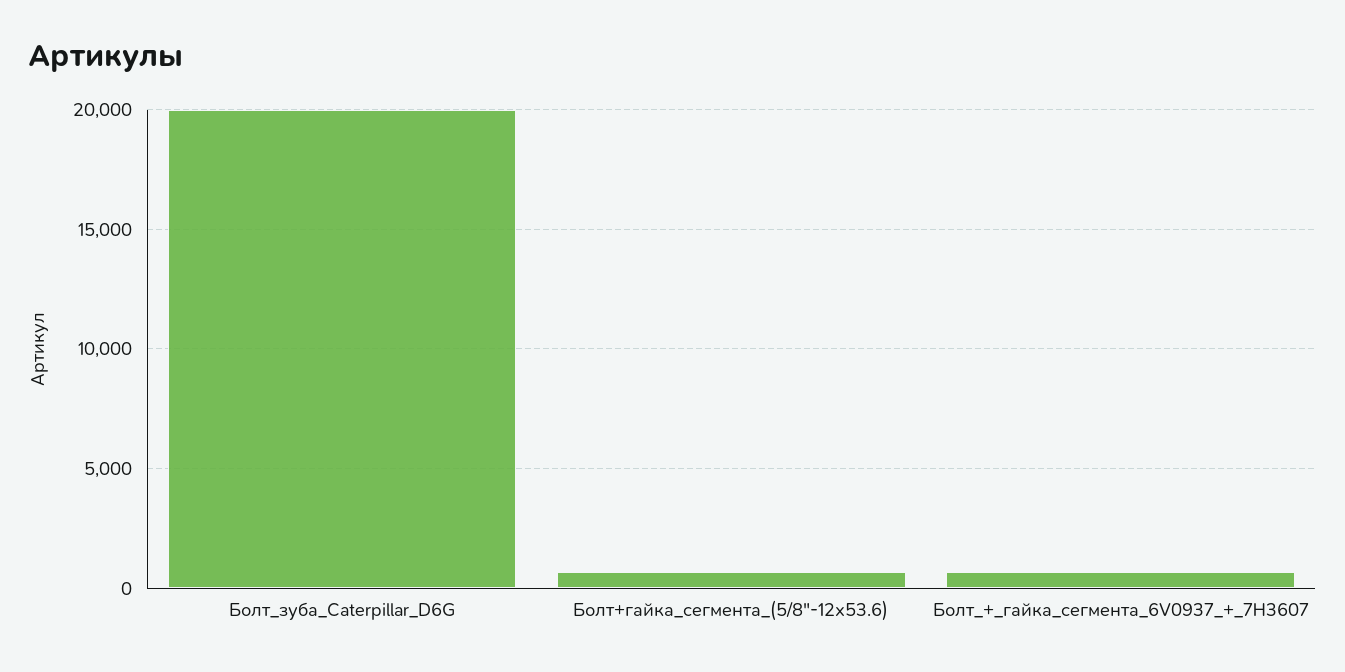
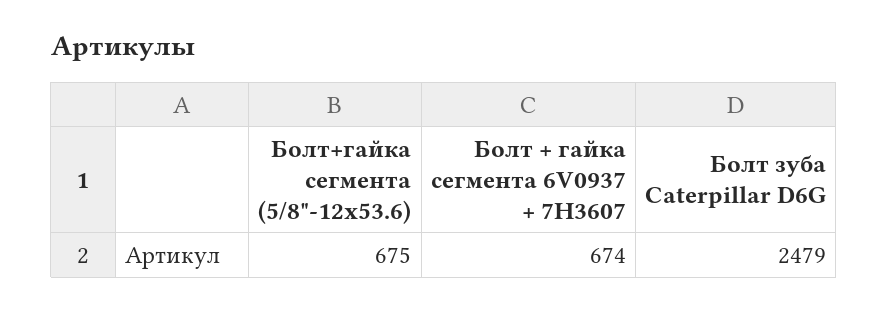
  {
-   "Болт_зуба_Caterpillar_D6G": 20000,
+   "Болт_зуба_Caterpillar_D6G": 2479,
    "Болт+гайка_сегмента_(5/8\"-12х53.6)": 675,
    "Болт_+_гайка_сегмента_6V0937_+_7H3607": 674
  }

